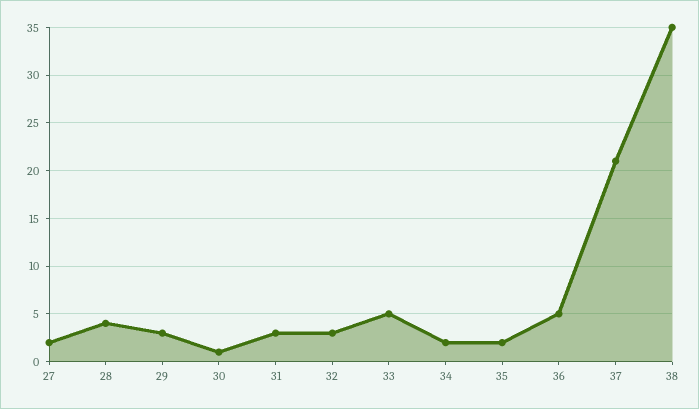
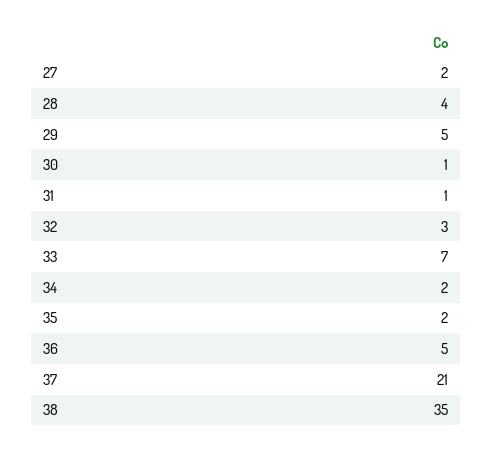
  {
    "27": 2,
    "28": 4,
-   "29": 3,
+   "29": 5,
    "30": 1,
-   "31": 3,
+   "31": 1,
    "32": 3,
-   "33": 5,
+   "33": 7,
    "34": 2,
    "35": 2,
    "36": 5,
    "37": 21,
    "38": 35
  }

